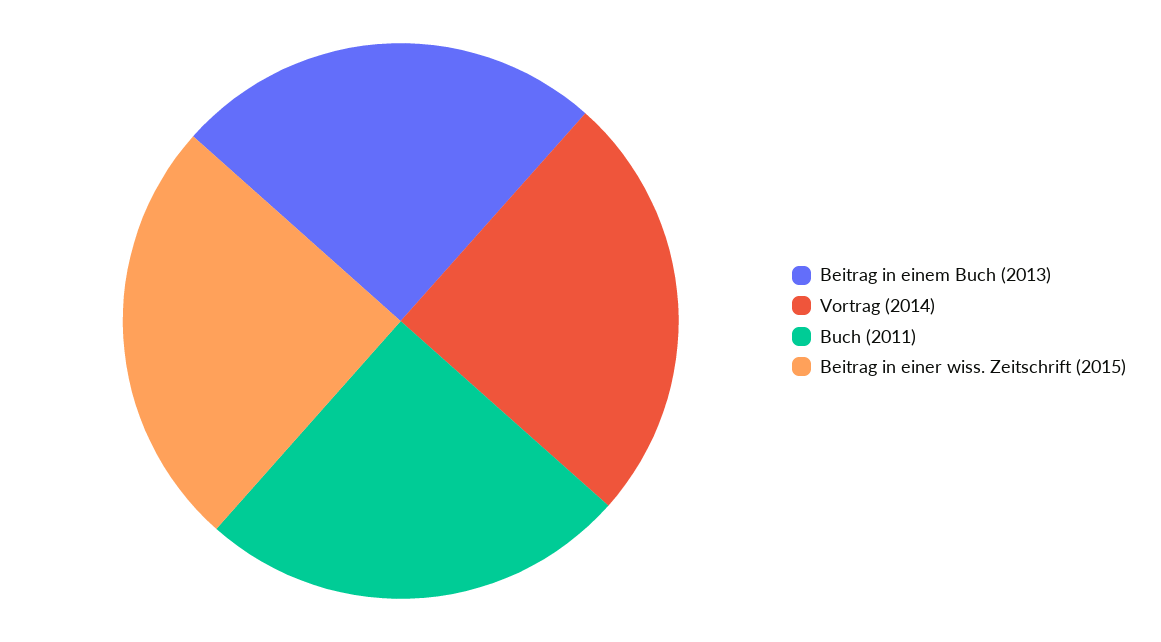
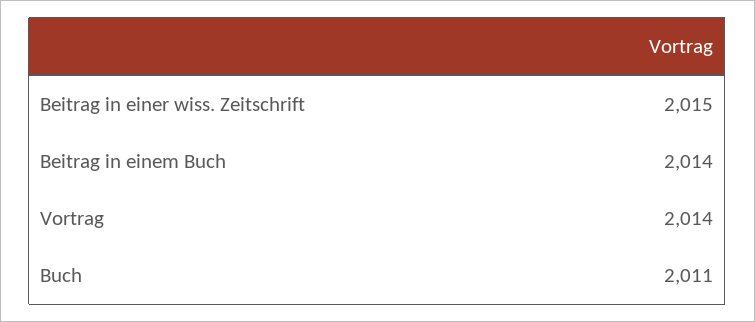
  {
-   "Beitrag in einem Buch": 2013,
+   "Beitrag in einem Buch": 2014,
    "Vortrag": 2014,
    "Buch": 2011,
    "Beitrag in einer wiss. Zeitschrift": 2015
  }

